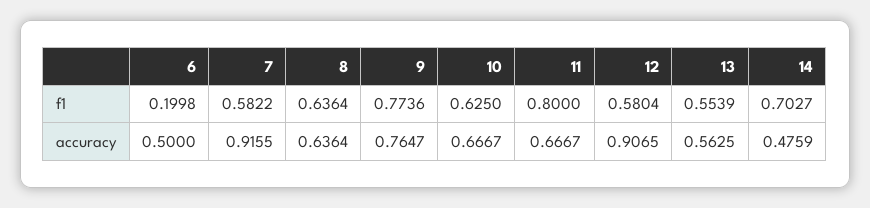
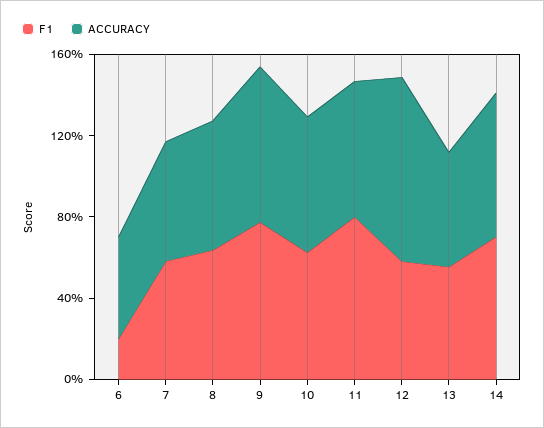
  {
    "f1": {
      "6": 0.1998,
      "7": 0.5822,
      "8": 0.6364,
      "9": 0.7736,
      "10": 0.625,
      "11": 0.8,
      "12": 0.5804,
      "13": 0.5539,
      "14": 0.7027
    },
    "accuracy": {
      "6": 0.5,
-     "7": 0.9155,
+     "7": 0.6,
      "8": 0.6364,
      "9": 0.7647,
      "10": 0.6667,
      "11": 0.6667,
      "12": 0.9065,
      "13": 0.5625,
-     "14": 0.4759
+     "14": 0.7
    }
  }

